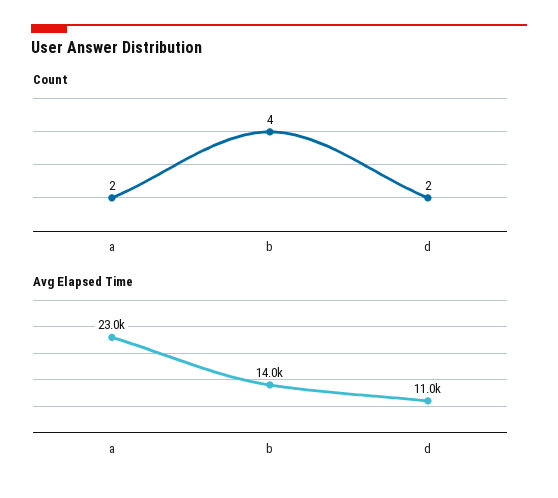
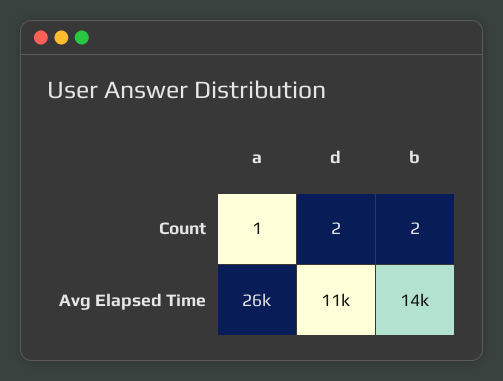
  {
    "Count": {
-     "a": 2,
+     "a": 1,
-     "b": 4,
+     "b": 2,
      "d": 2
    },
    "Avg Elapsed Time": {
-     "a": 23000,
+     "a": 26000,
      "b": 14000,
      "d": 11000
    }
  }

